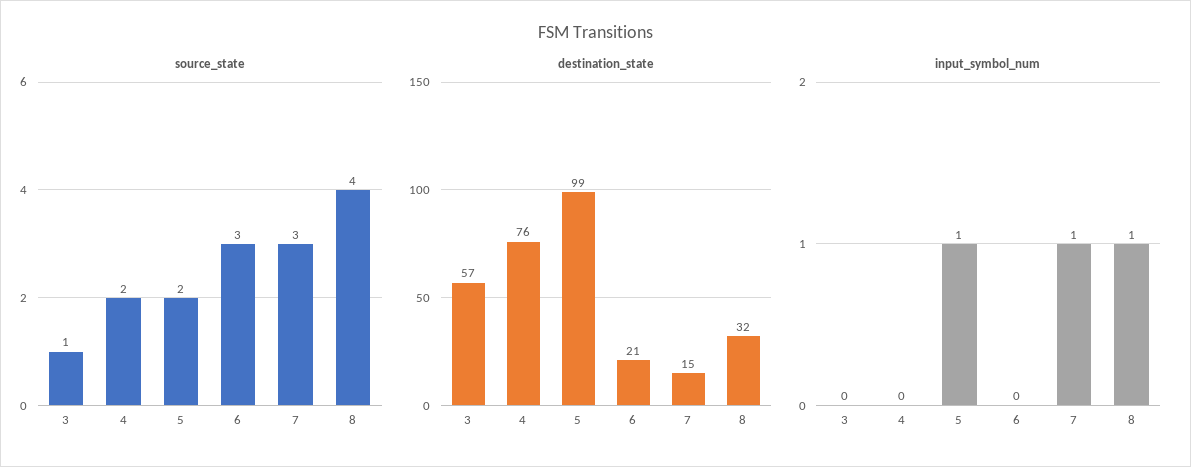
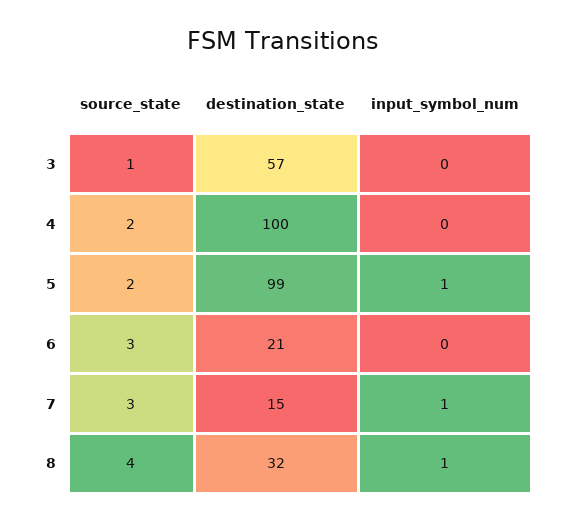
  {
    "source_state": {
      "3": 1,
      "4": 2,
      "5": 2,
      "6": 3,
      "7": 3,
      "8": 4
    },
    "destination_state": {
      "3": 57,
-     "4": 76,
+     "4": 100,
      "5": 99,
      "6": 21,
      "7": 15,
      "8": 32
    },
    "input_symbol_num": {
      "3": 0,
      "4": 0,
      "5": 1,
      "6": 0,
      "7": 1,
      "8": 1
    }
  }

